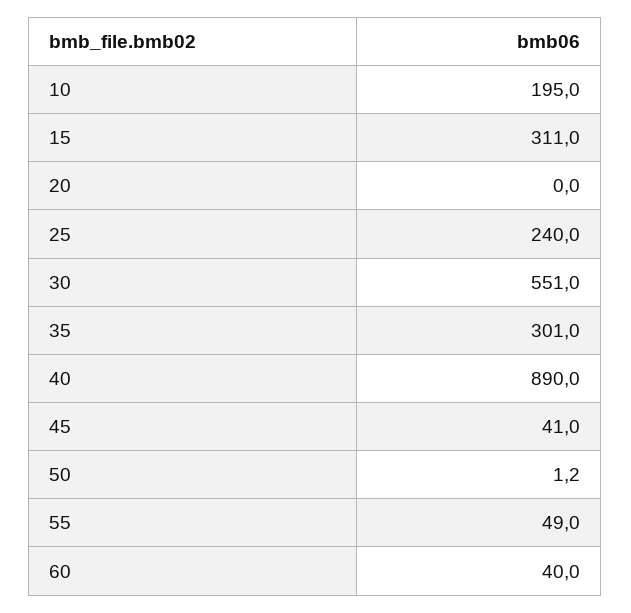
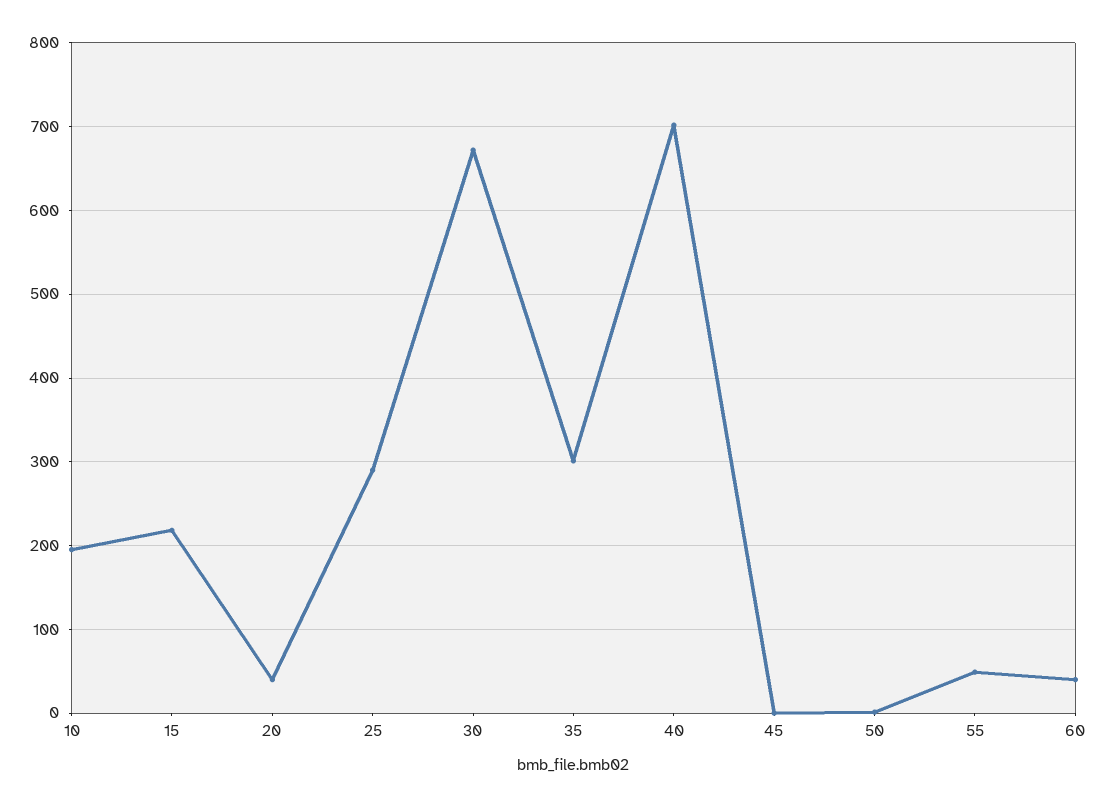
  {
    "10": 195,
-   "15": 311,
+   "15": 220,
-   "20": 0,
+   "20": 40,
-   "25": 240,
+   "25": 290,
-   "30": 551,
+   "30": 670,
    "35": 301,
-   "40": 890,
+   "40": 700,
-   "45": 41,
+   "45": 0,
    "50": 1.2,
    "55": 49,
    "60": 40
  }

